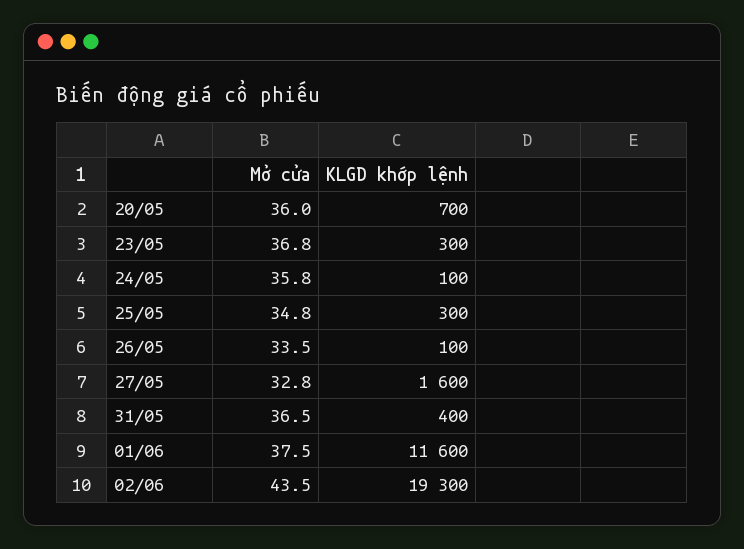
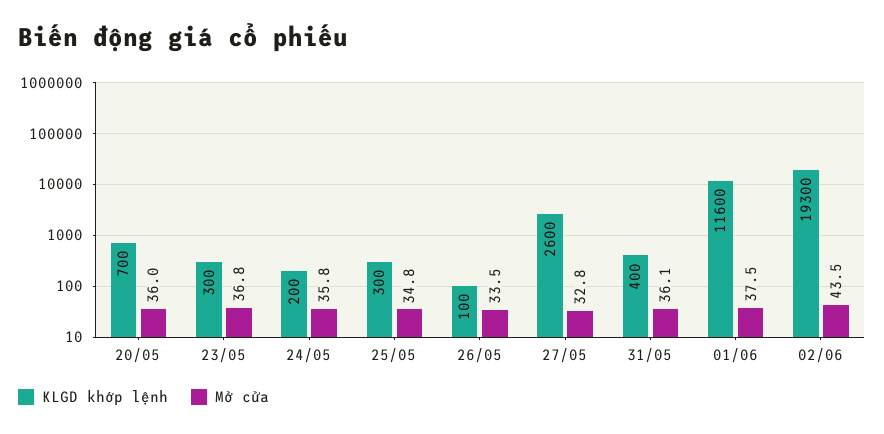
  {
    "Mở cửa": {
      "20/05": 36,
      "23/05": 36.8,
      "24/05": 35.8,
      "25/05": 34.8,
      "26/05": 33.5,
      "27/05": 32.8,
-     "31/05": 36.5,
+     "31/05": 36.1,
      "01/06": 37.5,
      "02/06": 43.5
    },
    "KLGD khớp lệnh": {
      "20/05": 700,
      "23/05": 300,
-     "24/05": 100,
+     "24/05": 200,
      "25/05": 300,
      "26/05": 100,
-     "27/05": 1600,
+     "27/05": 2600,
      "31/05": 400,
      "01/06": 11600,
      "02/06": 19300
    }
  }

